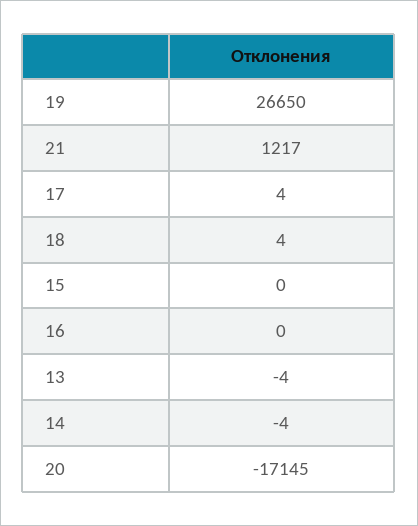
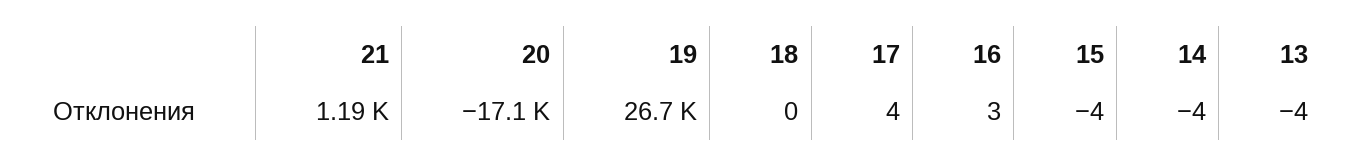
  {
    "19": 26650,
-   "21": 1217,
+   "21": 1190,
    "17": 4,
-   "18": 4,
+   "18": 0,
-   "15": 0,
+   "15": -4,
-   "16": 0,
+   "16": 3,
    "13": -4,
    "14": -4,
    "20": -17145
  }

